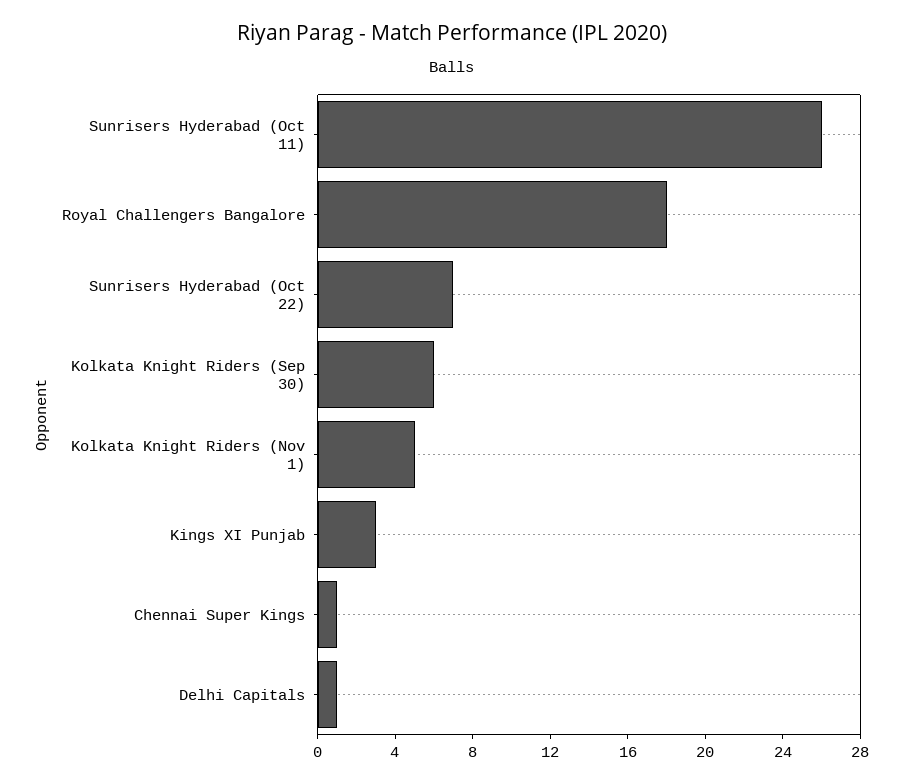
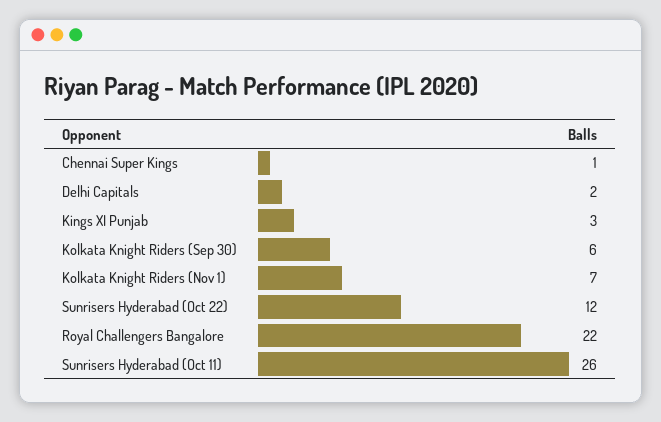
  {
    "Sunrisers Hyderabad (Oct 11)": 26,
-   "Royal Challengers Bangalore": 18,
+   "Royal Challengers Bangalore": 22,
-   "Sunrisers Hyderabad (Oct 22)": 7,
+   "Sunrisers Hyderabad (Oct 22)": 12,
    "Kolkata Knight Riders (Sep 30)": 6,
-   "Kolkata Knight Riders (Nov 1)": 5,
+   "Kolkata Knight Riders (Nov 1)": 7,
    "Kings XI Punjab": 3,
    "Chennai Super Kings": 1,
-   "Delhi Capitals": 1
+   "Delhi Capitals": 2
  }

